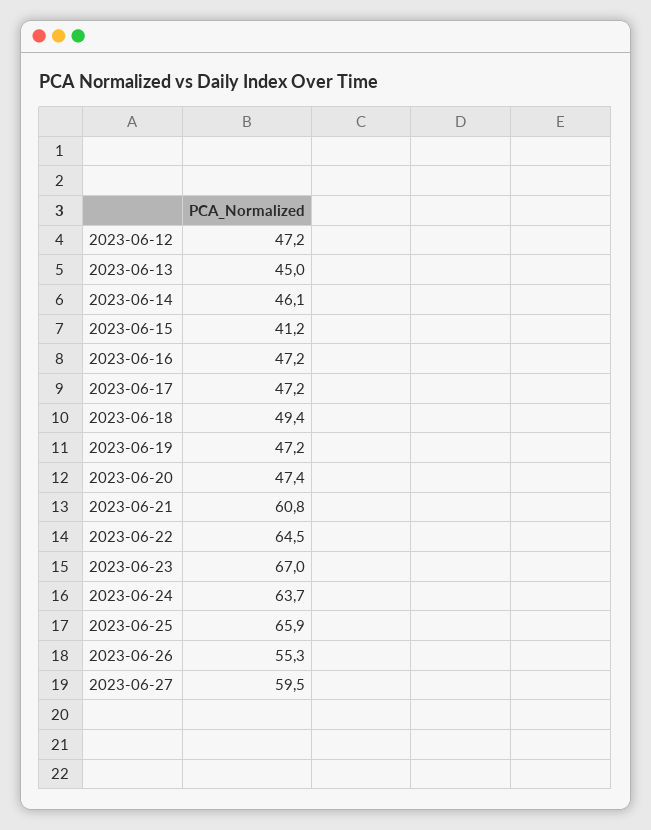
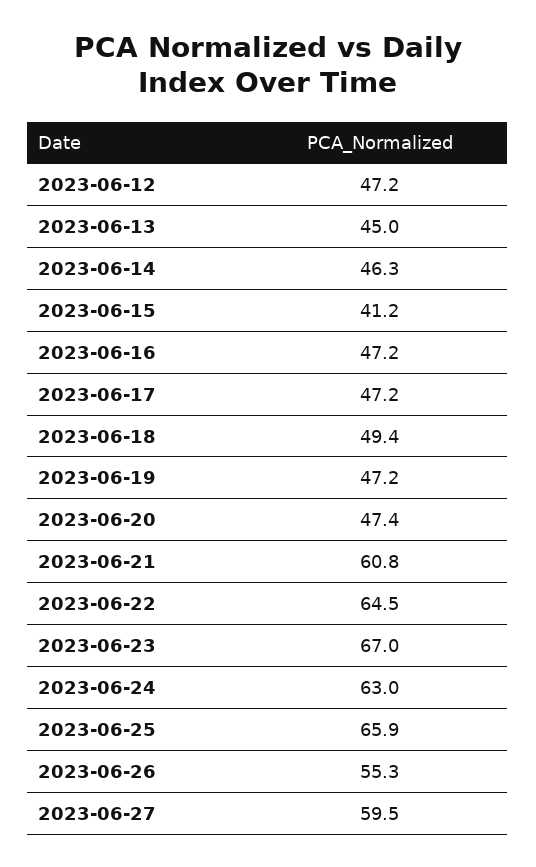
  {
    "2023-06-12": 47.2,
    "2023-06-13": 45,
-   "2023-06-14": 46.1,
+   "2023-06-14": 46.3,
    "2023-06-15": 41.2,
    "2023-06-16": 47.2,
    "2023-06-17": 47.2,
    "2023-06-18": 49.4,
    "2023-06-19": 47.2,
    "2023-06-20": 47.4,
    "2023-06-21": 60.8,
    "2023-06-22": 64.5,
    "2023-06-23": 67,
-   "2023-06-24": 63.7,
+   "2023-06-24": 63,
    "2023-06-25": 65.9,
    "2023-06-26": 55.3,
    "2023-06-27": 59.5
  }

